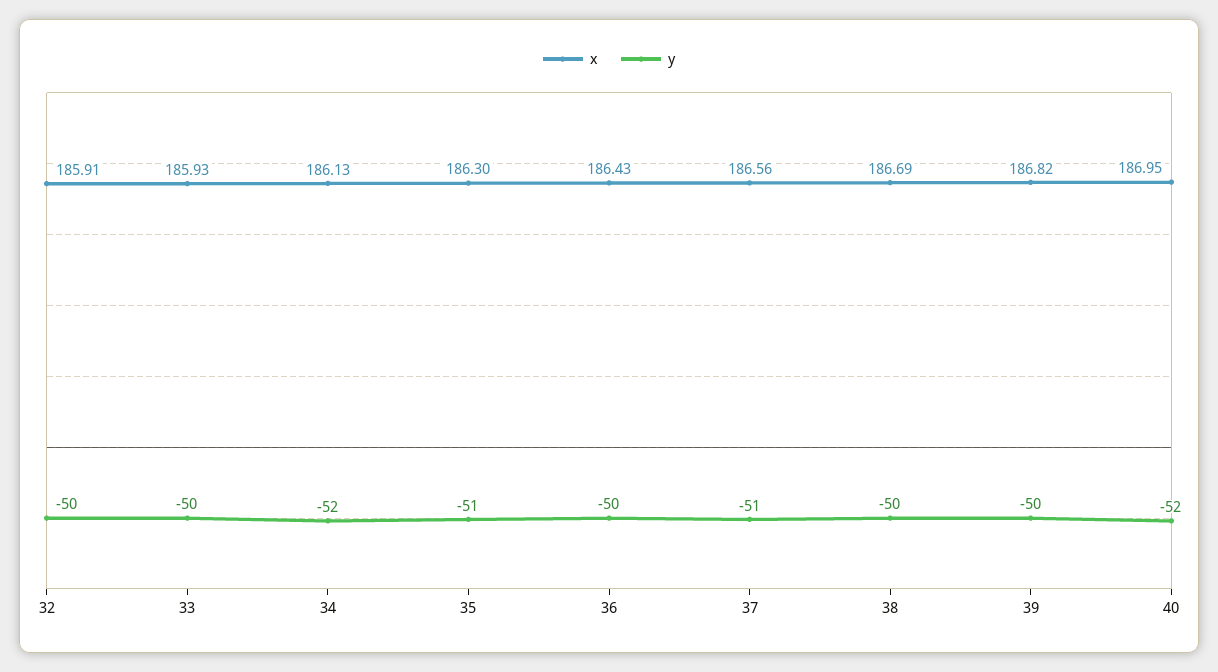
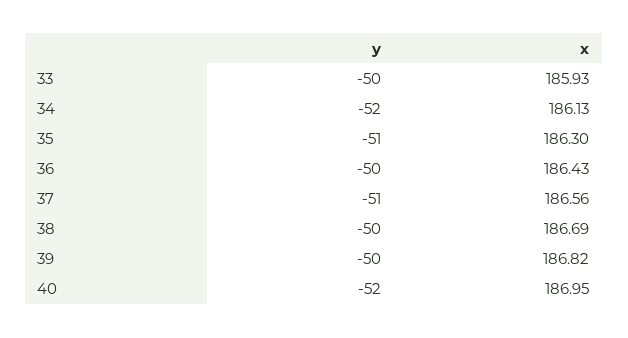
  {
    "x": {
-     "32": 185.91,
      "33": 185.93,
      "34": 186.13,
      "35": 186.3,
      "36": 186.43,
      "37": 186.56,
      "38": 186.69,
      "39": 186.82,
      "40": 186.95
    },
    "y": {
-     "32": -50,
      "33": -50,
      "34": -52,
      "35": -51,
      "36": -50,
      "37": -51,
      "38": -50,
      "39": -50,
      "40": -52
    }
  }

